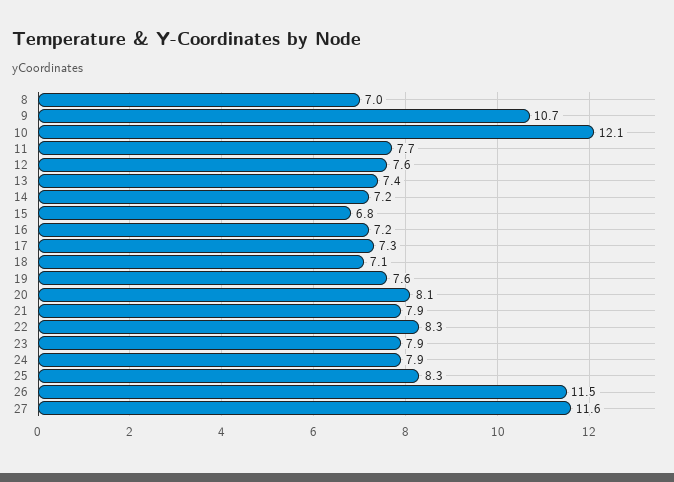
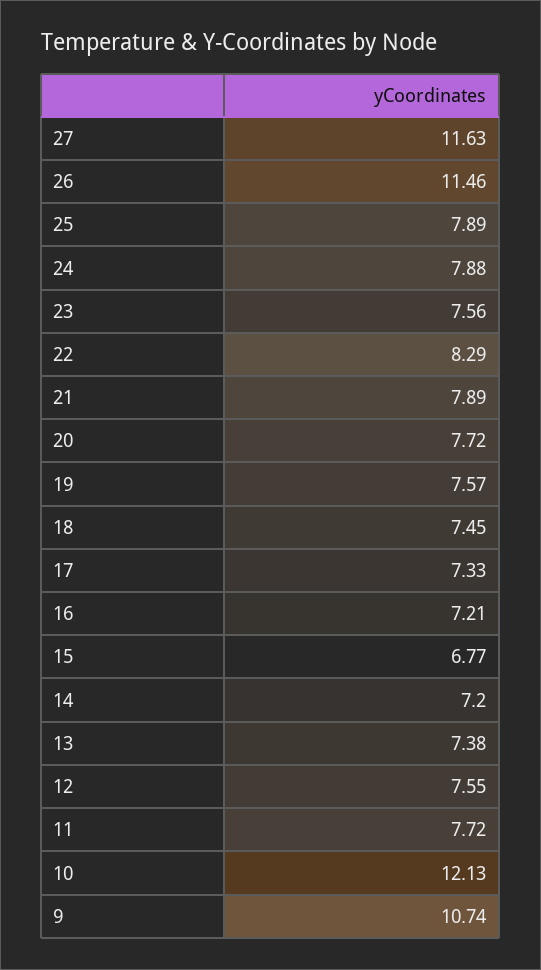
  {
-   "8": 7,
    "9": 10.74,
    "10": 12.13,
    "11": 7.72,
    "12": 7.55,
    "13": 7.38,
    "14": 7.2,
    "15": 6.77,
    "16": 7.21,
    "17": 7.33,
-   "18": 7.1,
+   "18": 7.45,
    "19": 7.57,
-   "20": 8.1,
+   "20": 7.72,
    "21": 7.89,
    "22": 8.29,
-   "23": 7.9,
+   "23": 7.56,
    "24": 7.88,
-   "25": 8.3,
+   "25": 7.89,
    "26": 11.46,
    "27": 11.63
  }

